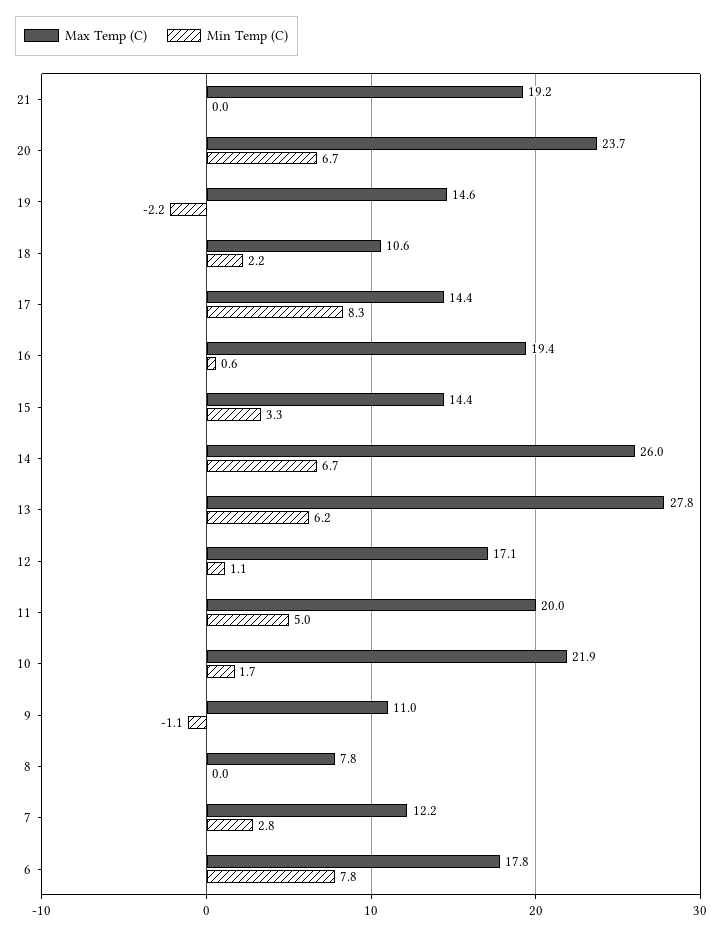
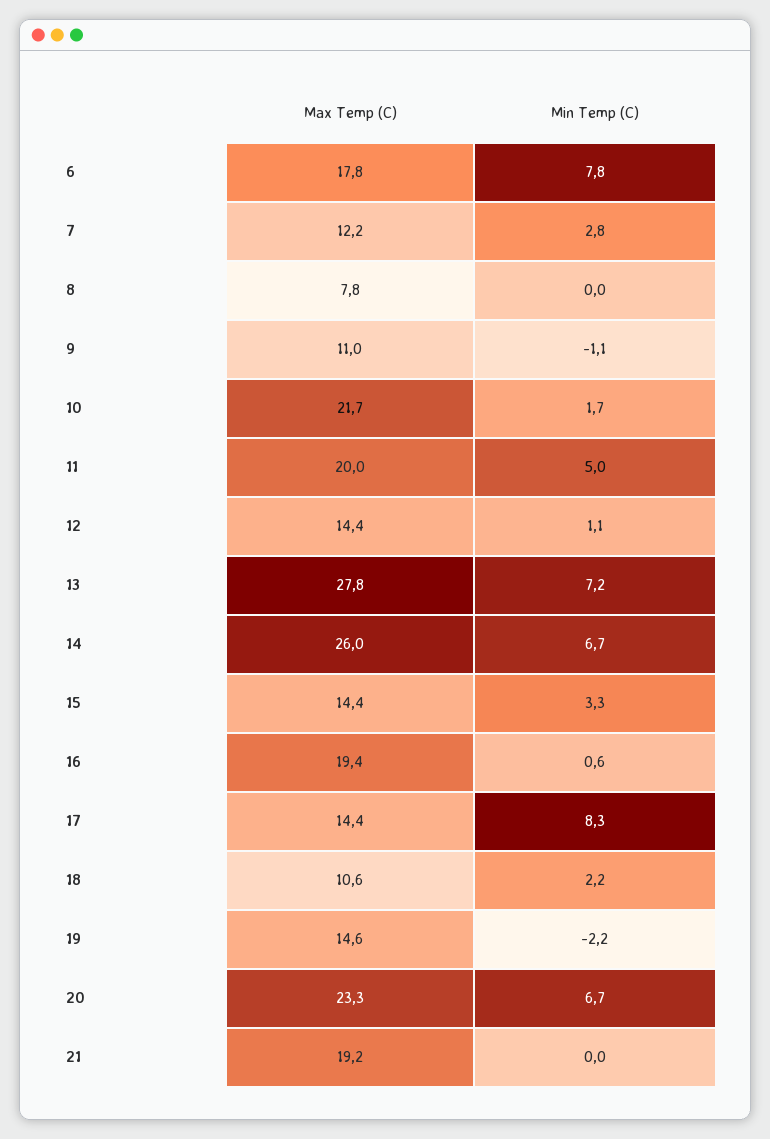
  {
    "Max Temp (C)": {
      "21": 19.2,
-     "20": 23.7,
+     "20": 23.3,
      "19": 14.6,
      "18": 10.6,
      "17": 14.4,
      "16": 19.4,
      "15": 14.4,
      "14": 26,
      "13": 27.8,
-     "12": 17.1,
+     "12": 14.4,
      "11": 20,
-     "10": 21.9,
+     "10": 21.7,
      "9": 11,
      "8": 7.8,
      "7": 12.2,
      "6": 17.8
    },
    "Min Temp (C)": {
      "21": 0,
      "20": 6.7,
      "19": -2.2,
      "18": 2.2,
      "17": 8.3,
      "16": 0.6,
      "15": 3.3,
      "14": 6.7,
-     "13": 6.2,
+     "13": 7.2,
      "12": 1.1,
      "11": 5,
      "10": 1.7,
      "9": -1.1,
      "8": 0,
      "7": 2.8,
      "6": 7.8
    }
  }

